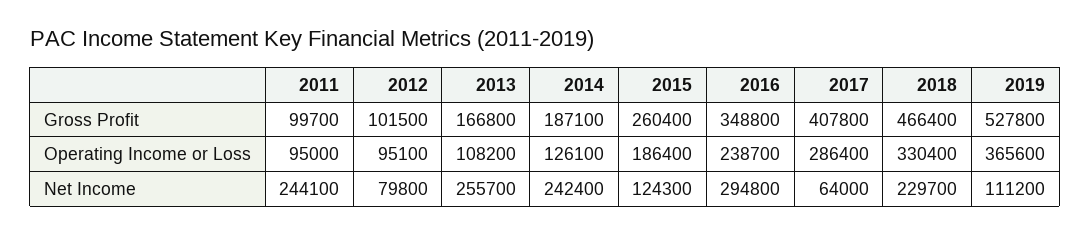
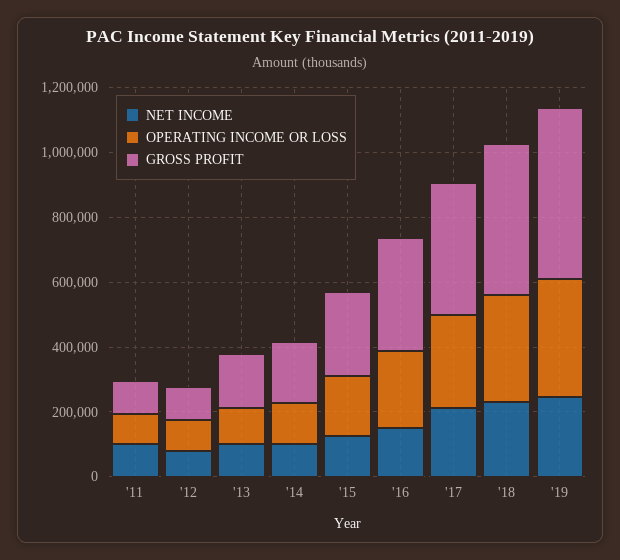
  {
    "Gross Profit": {
      "2011": 99700,
      "2012": 101500,
      "2013": 166800,
      "2014": 187100,
      "2015": 260400,
      "2016": 348800,
      "2017": 407800,
      "2018": 466400,
      "2019": 527800
    },
    "Operating Income or Loss": {
      "2011": 95000,
      "2012": 95100,
      "2013": 108200,
      "2014": 126100,
      "2015": 186400,
      "2016": 238700,
      "2017": 286400,
      "2018": 330400,
      "2019": 365600
    },
    "Net Income": {
-     "2011": 244100,
+     "2011": 100000,
      "2012": 79800,
-     "2013": 255700,
+     "2013": 100000,
-     "2014": 242400,
+     "2014": 100000,
      "2015": 124300,
-     "2016": 294800,
+     "2016": 150000,
-     "2017": 64000,
+     "2017": 200000,
      "2018": 229700,
-     "2019": 111200
+     "2019": 250000
    }
  }

